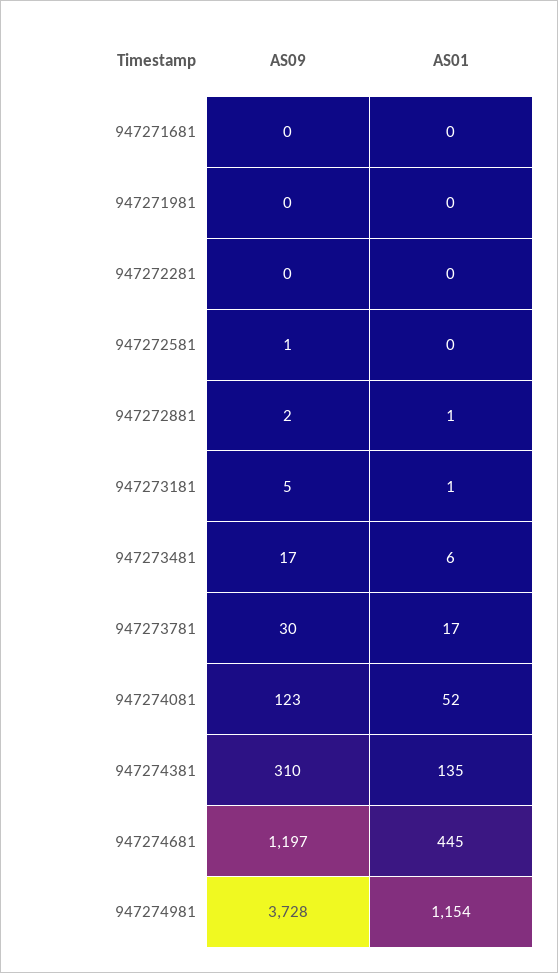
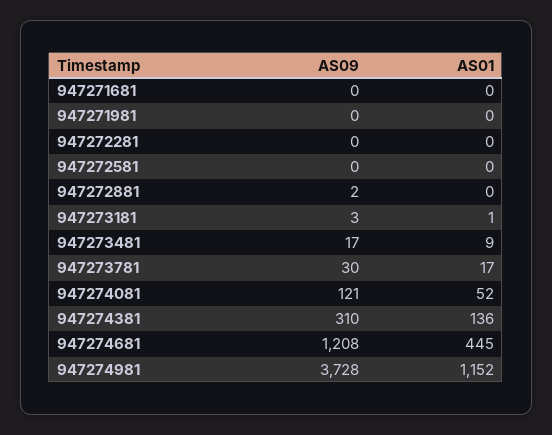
  {
    "AS09": {
      "947271681": 0,
      "947271981": 0,
      "947272281": 0,
-     "947272581": 1,
+     "947272581": 0,
      "947272881": 2,
-     "947273181": 5,
+     "947273181": 3,
      "947273481": 17,
      "947273781": 30,
-     "947274081": 123,
+     "947274081": 121,
      "947274381": 310,
-     "947274681": 1197,
+     "947274681": 1208,
      "947274981": 3728
    },
    "AS01": {
      "947271681": 0,
      "947271981": 0,
      "947272281": 0,
      "947272581": 0,
-     "947272881": 1,
+     "947272881": 0,
      "947273181": 1,
-     "947273481": 6,
+     "947273481": 9,
      "947273781": 17,
      "947274081": 52,
-     "947274381": 135,
+     "947274381": 136,
      "947274681": 445,
-     "947274981": 1154
+     "947274981": 1152
    }
  }

